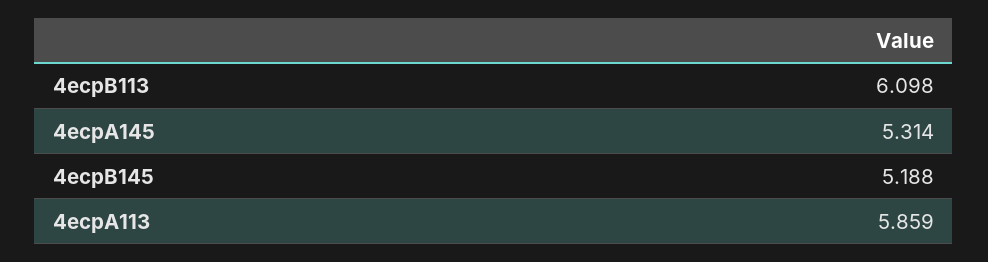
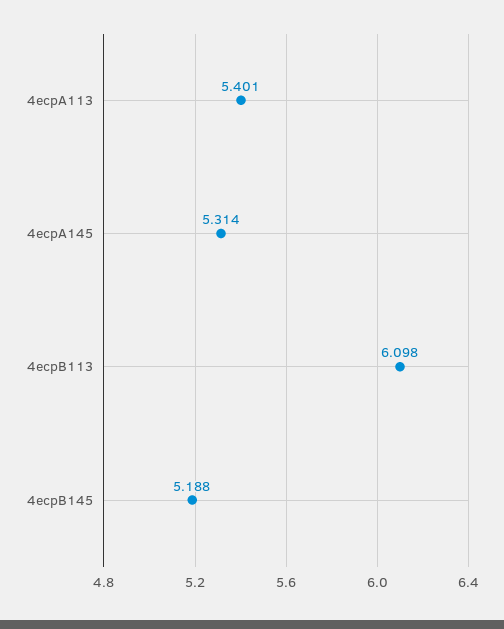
  {
    "4ecpB113": 6.098,
    "4ecpA145": 5.314,
    "4ecpB145": 5.188,
-   "4ecpA113": 5.859
+   "4ecpA113": 5.401
  }

